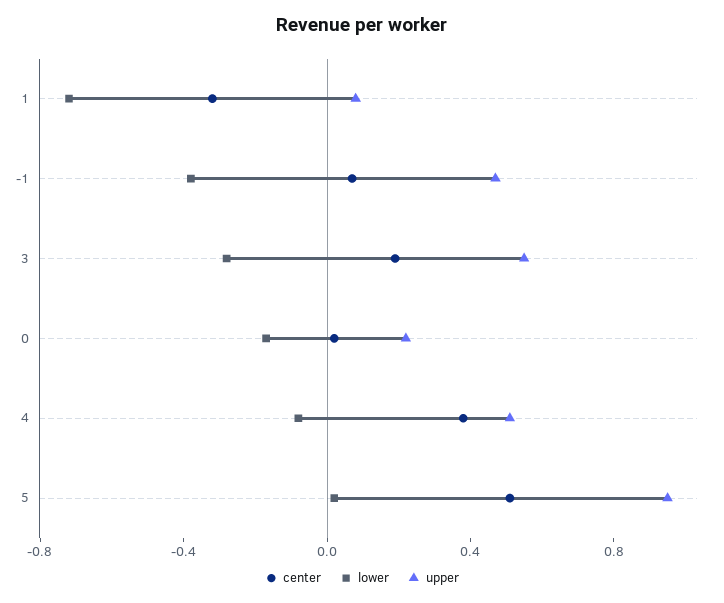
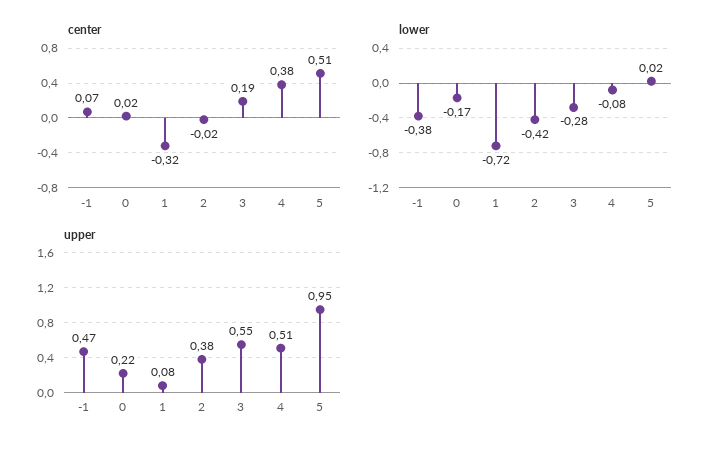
  {
    "center": {
      "1": -0.32,
      "-1": 0.07,
      "3": 0.19,
      "0": 0.02,
      "4": 0.38,
-     "5": 0.51
+     "5": 0.51,
+     "2": -0.02
    },
    "lower": {
      "1": -0.72,
      "-1": -0.38,
      "3": -0.28,
      "0": -0.17,
      "4": -0.08,
-     "5": 0.02
+     "5": 0.02,
+     "2": -0.42
    },
    "upper": {
      "1": 0.08,
      "-1": 0.47,
      "3": 0.55,
      "0": 0.22,
      "4": 0.51,
-     "5": 0.95
+     "5": 0.95,
+     "2": 0.38
    }
  }

